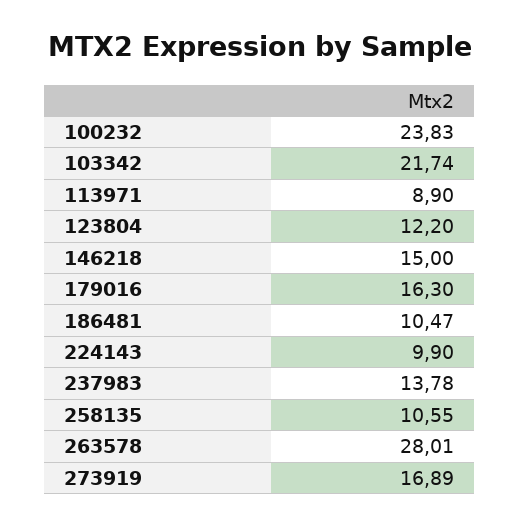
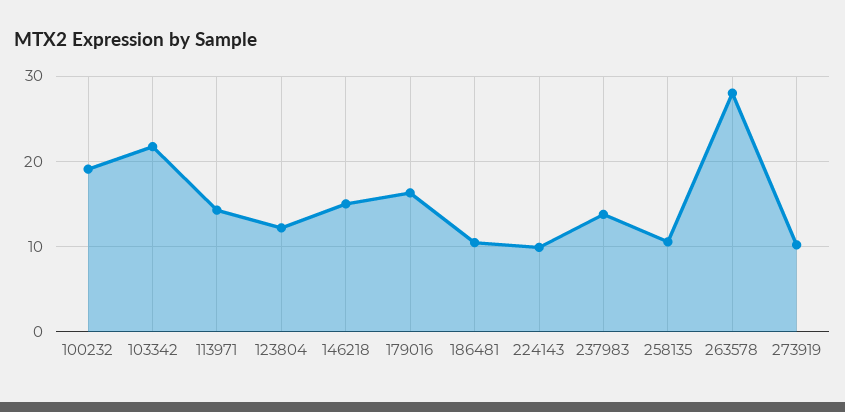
  {
-   "100232": 23.83,
+   "100232": 19,
    "103342": 21.74,
-   "113971": 8.9,
+   "113971": 14,
    "123804": 12.2,
    "146218": 15,
    "179016": 16.3,
    "186481": 10.47,
    "224143": 9.9,
    "237983": 13.78,
    "258135": 10.55,
    "263578": 28.01,
-   "273919": 16.89
+   "273919": 10
  }

